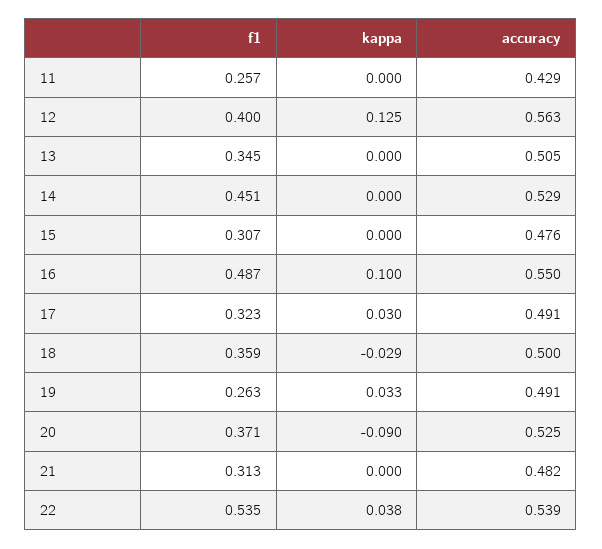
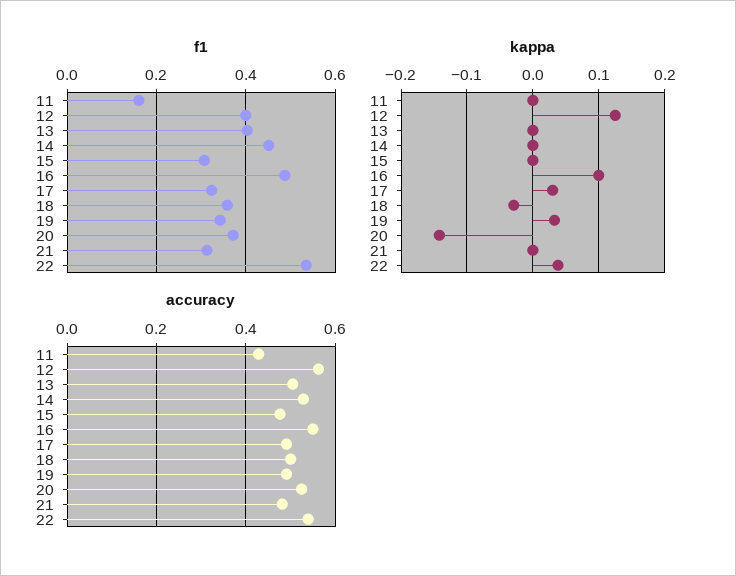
  {
    "f1": {
-     "11": 0.257,
+     "11": 0.16,
      "12": 0.4,
-     "13": 0.345,
+     "13": 0.4,
      "14": 0.451,
      "15": 0.307,
      "16": 0.487,
      "17": 0.323,
      "18": 0.359,
-     "19": 0.263,
+     "19": 0.34,
      "20": 0.371,
      "21": 0.313,
      "22": 0.535
    },
    "kappa": {
      "11": 0,
      "12": 0.125,
      "13": 0,
      "14": 0,
      "15": 0,
      "16": 0.1,
      "17": 0.03,
      "18": -0.029,
      "19": 0.033,
-     "20": -0.09,
+     "20": -0.14,
      "21": 0,
      "22": 0.038
    },
    "accuracy": {
      "11": 0.429,
      "12": 0.563,
      "13": 0.505,
      "14": 0.529,
      "15": 0.476,
      "16": 0.55,
      "17": 0.491,
      "18": 0.5,
      "19": 0.491,
      "20": 0.525,
      "21": 0.482,
      "22": 0.539
    }
  }

